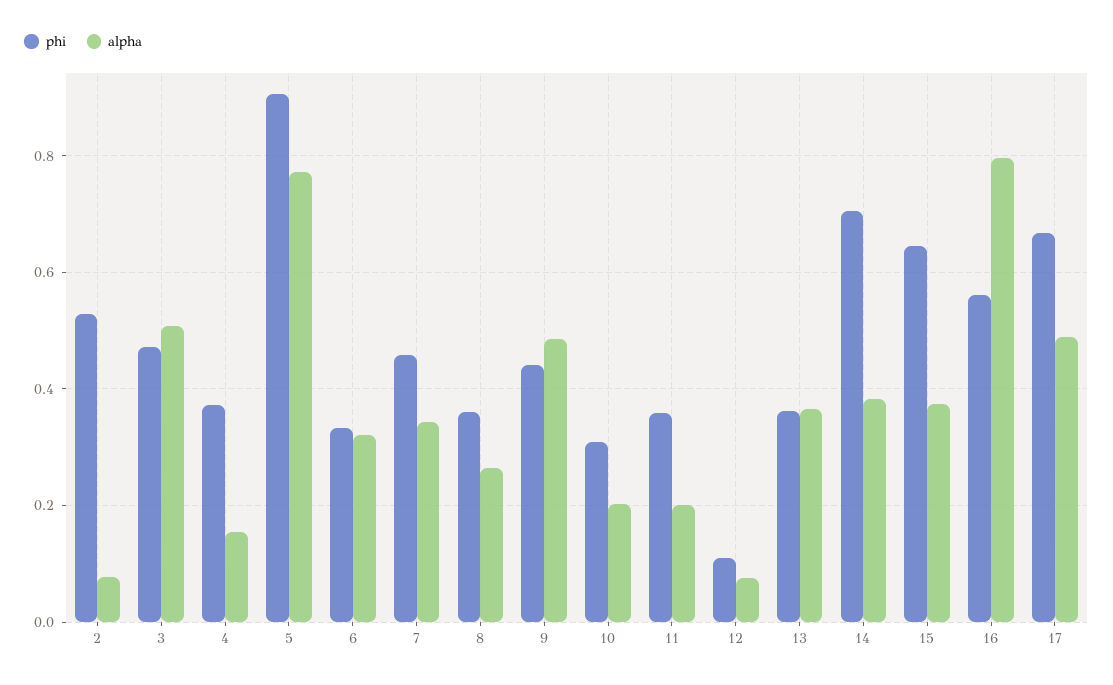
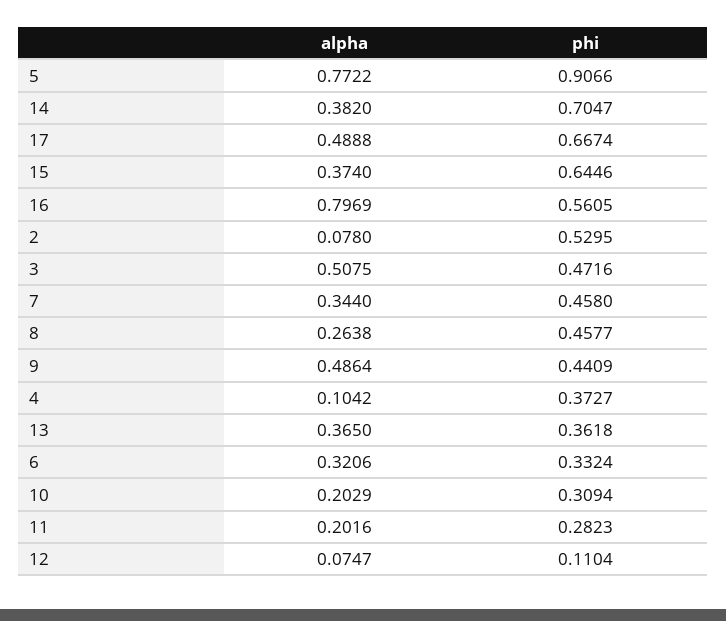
  {
    "phi": {
      "2": 0.5295,
      "3": 0.4716,
      "4": 0.3727,
      "5": 0.9066,
      "6": 0.3324,
      "7": 0.458,
-     "8": 0.36,
+     "8": 0.4577,
      "9": 0.4409,
      "10": 0.3094,
-     "11": 0.36,
+     "11": 0.2823,
      "12": 0.1104,
      "13": 0.3618,
      "14": 0.7047,
      "15": 0.6446,
      "16": 0.5605,
      "17": 0.6674
    },
    "alpha": {
      "2": 0.078,
      "3": 0.5075,
-     "4": 0.16,
+     "4": 0.1042,
      "5": 0.7722,
      "6": 0.3206,
      "7": 0.344,
      "8": 0.2638,
      "9": 0.4864,
      "10": 0.2029,
      "11": 0.2016,
      "12": 0.0747,
      "13": 0.365,
      "14": 0.382,
      "15": 0.374,
      "16": 0.7969,
      "17": 0.4888
    }
  }

